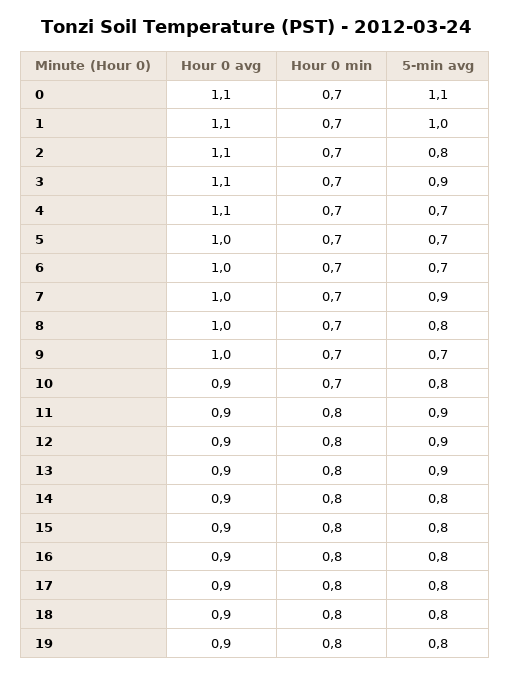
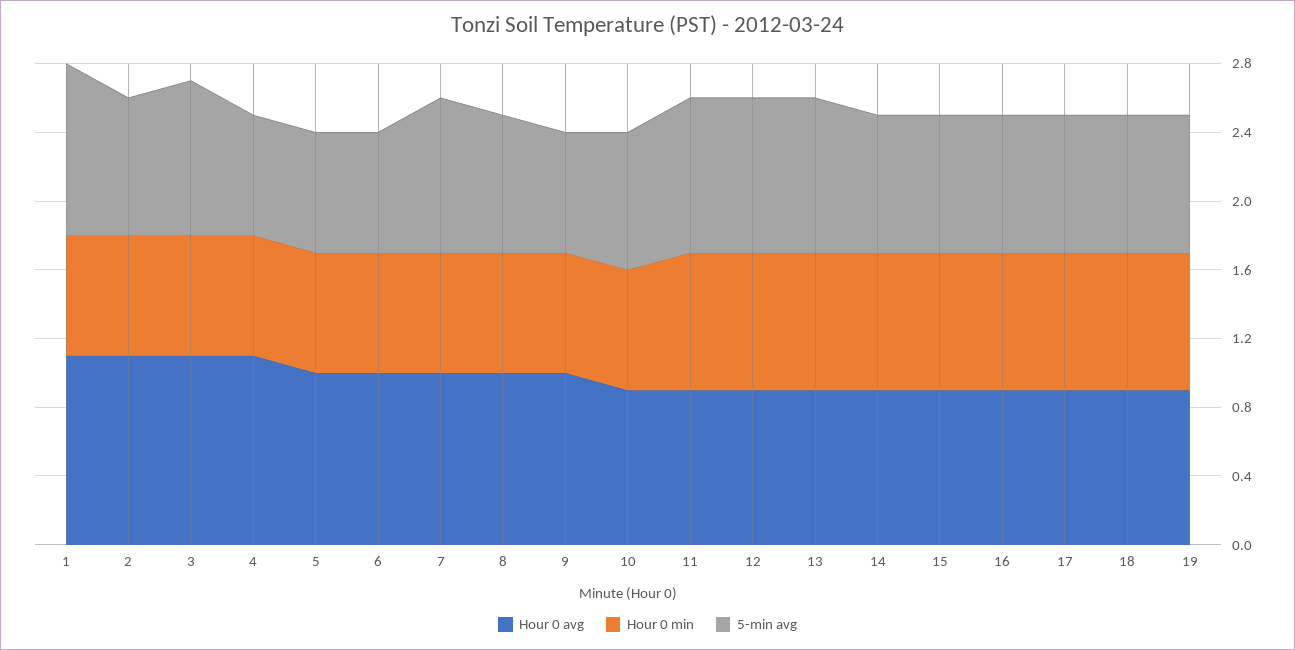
  {
    "Hour 0 avg": {
-     "0": 1.1,
      "1": 1.1,
      "2": 1.1,
      "3": 1.1,
      "4": 1.1,
      "5": 1,
      "6": 1,
      "7": 1,
      "8": 1,
      "9": 1,
      "10": 0.9,
      "11": 0.9,
      "12": 0.9,
      "13": 0.9,
      "14": 0.9,
      "15": 0.9,
      "16": 0.9,
      "17": 0.9,
      "18": 0.9,
      "19": 0.9
    },
    "Hour 0 min": {
-     "0": 0.7,
      "1": 0.7,
      "2": 0.7,
      "3": 0.7,
      "4": 0.7,
      "5": 0.7,
      "6": 0.7,
      "7": 0.7,
      "8": 0.7,
      "9": 0.7,
      "10": 0.7,
      "11": 0.8,
      "12": 0.8,
      "13": 0.8,
      "14": 0.8,
      "15": 0.8,
      "16": 0.8,
      "17": 0.8,
      "18": 0.8,
      "19": 0.8
    },
    "5-min avg": {
-     "0": 1.1,
      "1": 1,
      "2": 0.8,
      "3": 0.9,
      "4": 0.7,
      "5": 0.7,
      "6": 0.7,
      "7": 0.9,
      "8": 0.8,
      "9": 0.7,
      "10": 0.8,
      "11": 0.9,
      "12": 0.9,
      "13": 0.9,
      "14": 0.8,
      "15": 0.8,
      "16": 0.8,
      "17": 0.8,
      "18": 0.8,
      "19": 0.8
    }
  }

